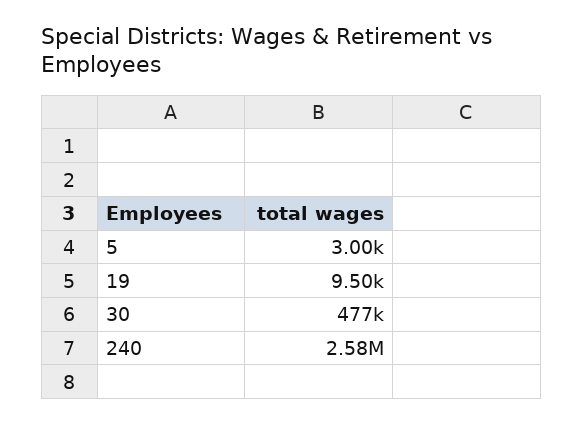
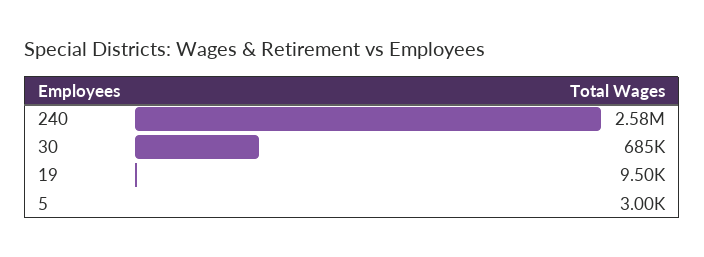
  {
    "5": 3000,
    "19": 9500,
-   "30": 477000,
+   "30": 685000,
    "240": 2580000
  }

